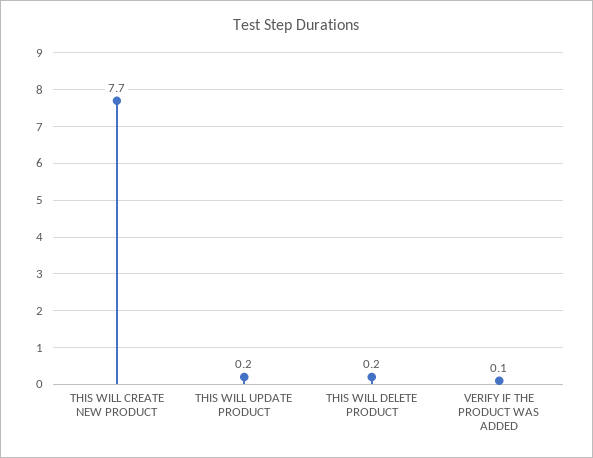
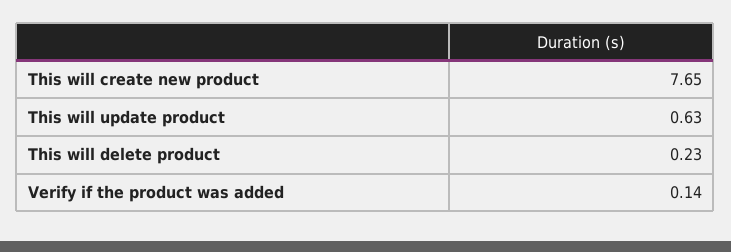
  {
    "THIS WILL CREATE NEW PRODUCT": 7.65,
-   "THIS WILL UPDATE PRODUCT": 0.2,
+   "THIS WILL UPDATE PRODUCT": 0.63,
    "THIS WILL DELETE PRODUCT": 0.23,
    "VERIFY IF THE PRODUCT WAS ADDED": 0.14
  }

